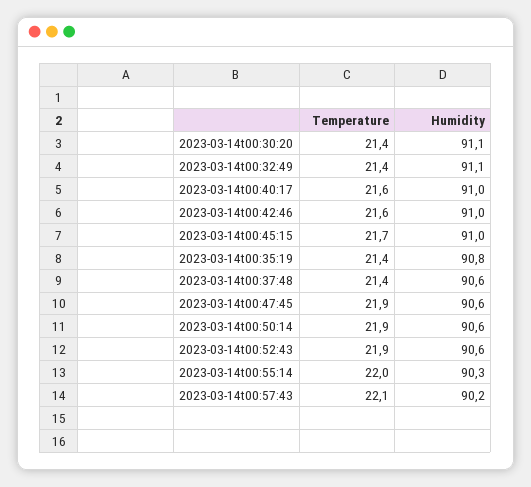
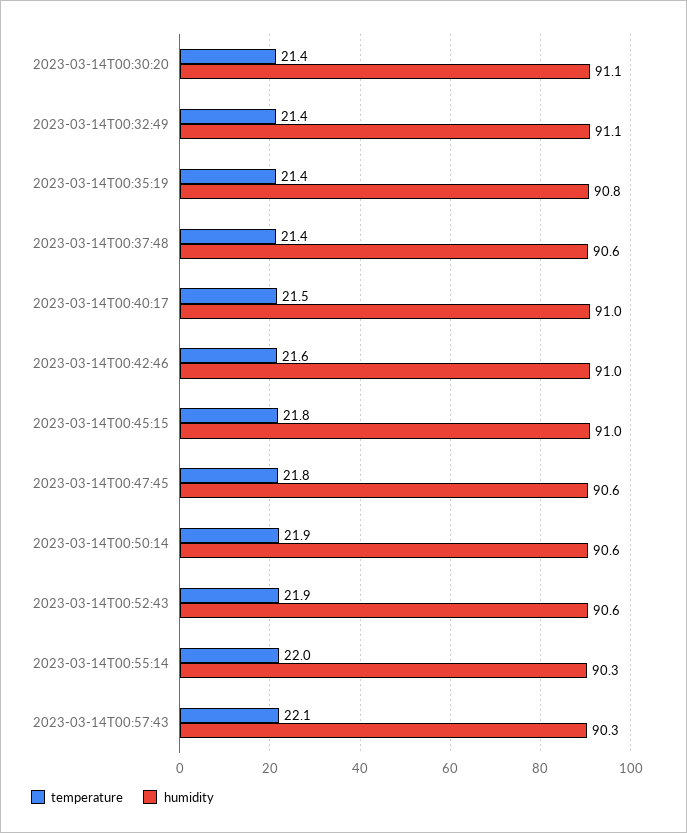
  {
    "Temperature": {
      "2023-03-14t00:30:20": 21.4,
      "2023-03-14t00:32:49": 21.4,
-     "2023-03-14t00:40:17": 21.6,
+     "2023-03-14t00:40:17": 21.5,
      "2023-03-14t00:42:46": 21.6,
-     "2023-03-14t00:45:15": 21.7,
+     "2023-03-14t00:45:15": 21.8,
      "2023-03-14t00:35:19": 21.4,
      "2023-03-14t00:37:48": 21.4,
-     "2023-03-14t00:47:45": 21.9,
+     "2023-03-14t00:47:45": 21.8,
      "2023-03-14t00:50:14": 21.9,
      "2023-03-14t00:52:43": 21.9,
      "2023-03-14t00:55:14": 22,
      "2023-03-14t00:57:43": 22.1
    },
    "Humidity": {
      "2023-03-14t00:30:20": 91.1,
      "2023-03-14t00:32:49": 91.1,
      "2023-03-14t00:40:17": 91,
      "2023-03-14t00:42:46": 91,
      "2023-03-14t00:45:15": 91,
      "2023-03-14t00:35:19": 90.8,
      "2023-03-14t00:37:48": 90.6,
      "2023-03-14t00:47:45": 90.6,
      "2023-03-14t00:50:14": 90.6,
      "2023-03-14t00:52:43": 90.6,
      "2023-03-14t00:55:14": 90.3,
-     "2023-03-14t00:57:43": 90.2
+     "2023-03-14t00:57:43": 90.3
    }
  }

